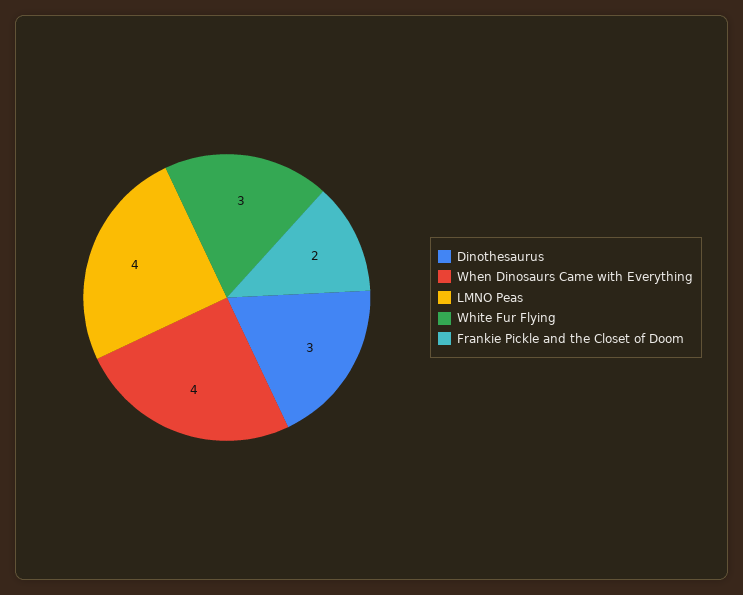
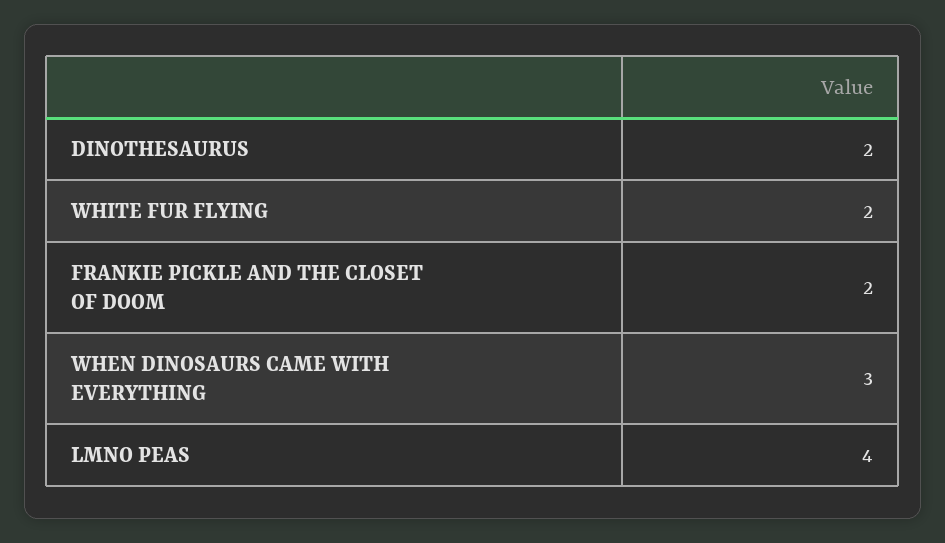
  {
-   "Dinothesaurus": 3,
+   "Dinothesaurus": 2,
-   "When Dinosaurs Came with Everything": 4,
+   "When Dinosaurs Came with Everything": 3,
    "LMNO Peas": 4,
-   "White Fur Flying": 3,
+   "White Fur Flying": 2,
    "Frankie Pickle and the Closet of Doom": 2
  }

